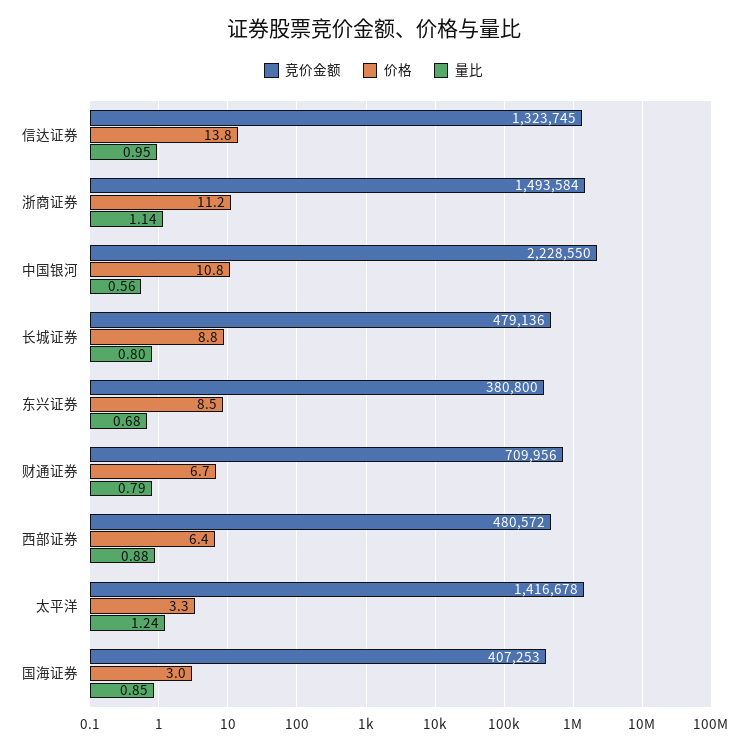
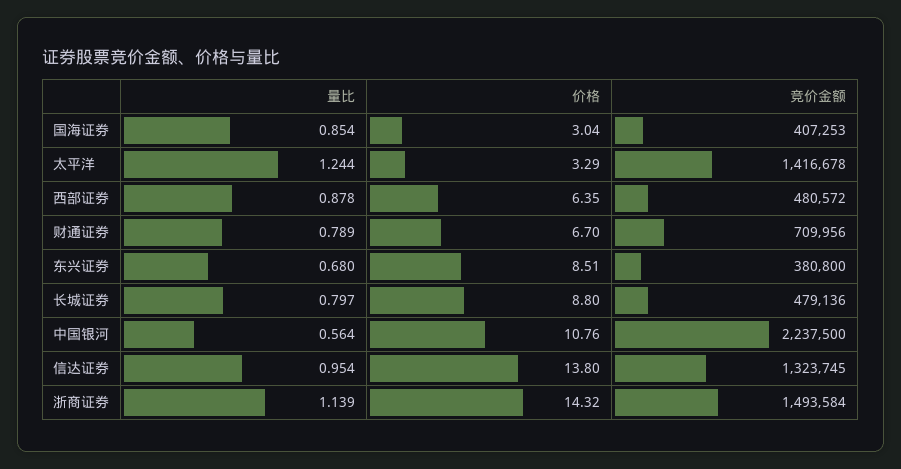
  {
    "竞价金额": {
      "信达证券": 1323745,
      "浙商证券": 1493584,
-     "中国银河": 2228550,
+     "中国银河": 2237500,
      "长城证券": 479136,
      "东兴证券": 380800,
      "财通证券": 709956,
      "西部证券": 480572,
      "太平洋": 1416678,
      "国海证券": 407253
    },
    "价格": {
      "信达证券": 13.8,
-     "浙商证券": 11.2,
+     "浙商证券": 14.32,
      "中国银河": 10.76,
      "长城证券": 8.8,
      "东兴证券": 8.51,
      "财通证券": 6.7,
      "西部证券": 6.35,
      "太平洋": 3.29,
      "国海证券": 3.04
    },
    "量比": {
      "信达证券": 0.954,
      "浙商证券": 1.139,
      "中国银河": 0.564,
      "长城证券": 0.797,
      "东兴证券": 0.68,
      "财通证券": 0.789,
      "西部证券": 0.878,
      "太平洋": 1.244,
      "国海证券": 0.854
    }
  }

